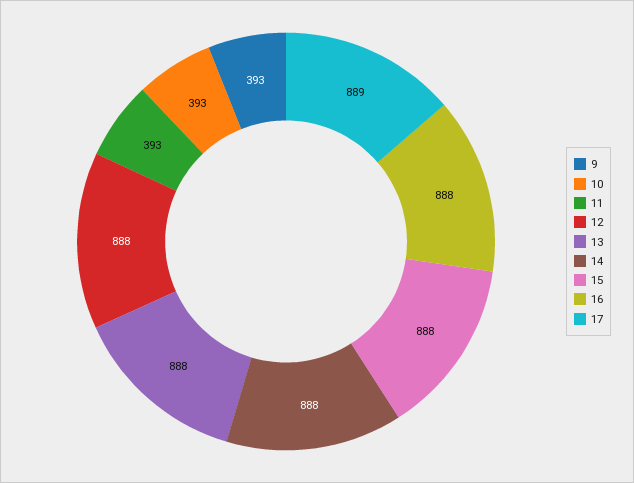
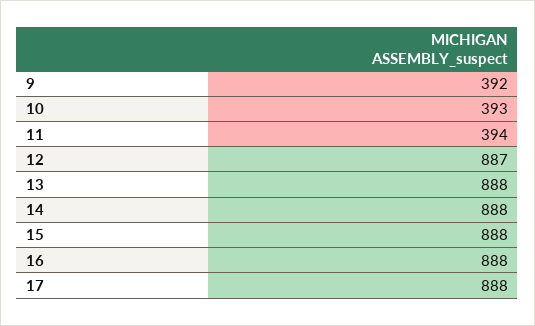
  {
-   "9": 393,
+   "9": 392,
    "10": 393,
-   "11": 393,
+   "11": 394,
-   "12": 888,
+   "12": 887,
    "13": 888,
    "14": 888,
    "15": 888,
    "16": 888,
-   "17": 889
+   "17": 888
  }

